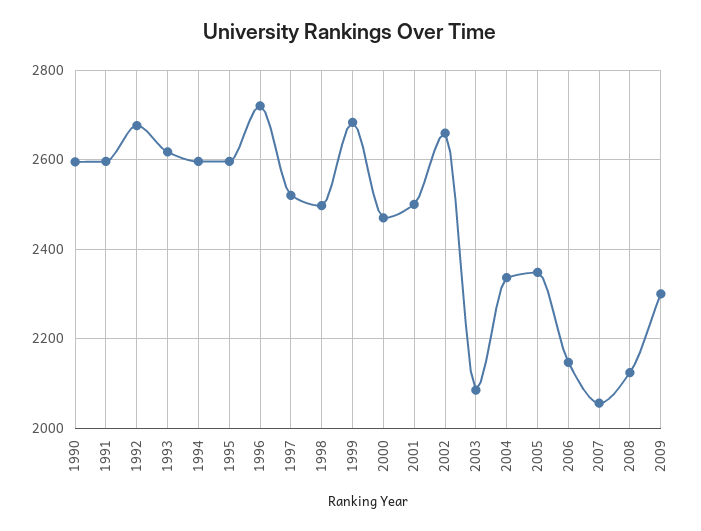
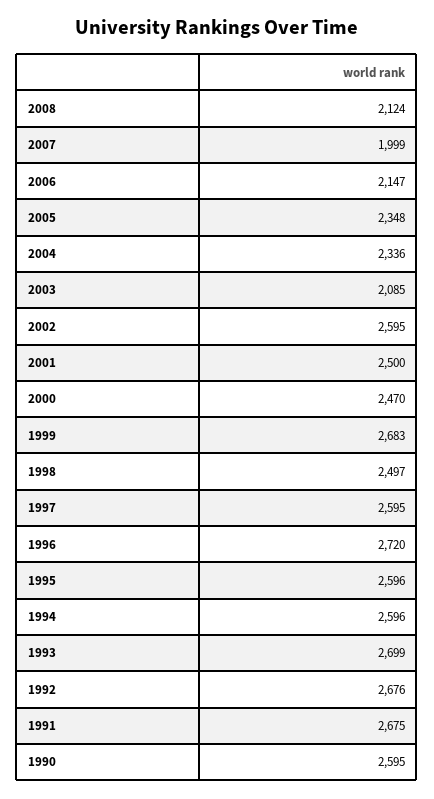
  {
    "1990": 2595,
-   "1991": 2600,
+   "1991": 2675,
    "1992": 2676,
-   "1993": 2620,
+   "1993": 2699,
    "1994": 2596,
    "1995": 2596,
    "1996": 2720,
-   "1997": 2520,
+   "1997": 2595,
    "1998": 2497,
    "1999": 2683,
    "2000": 2470,
    "2001": 2500,
-   "2002": 2660,
+   "2002": 2595,
    "2003": 2085,
    "2004": 2336,
    "2005": 2348,
    "2006": 2147,
-   "2007": 2060,
+   "2007": 1999,
-   "2008": 2124,
+   "2008": 2124
-   "2009": 2300
  }

